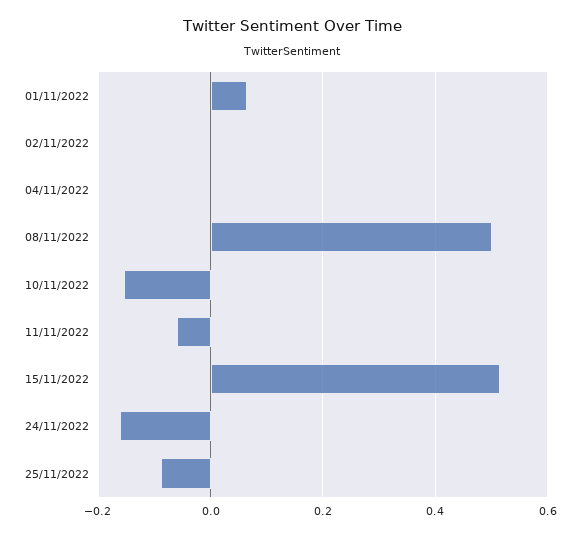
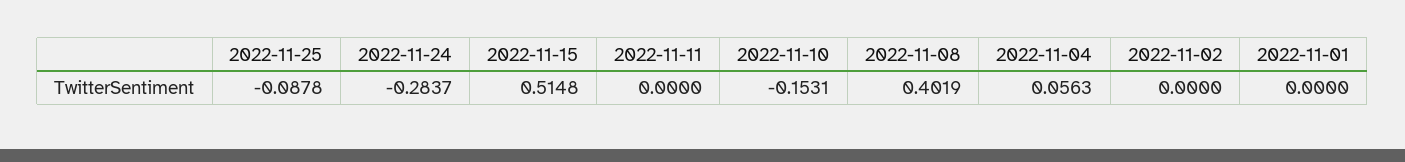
  {
-   "01/11/2022": 0.06,
+   "01/11/2022": 0,
    "02/11/2022": 0,
-   "04/11/2022": 0,
+   "04/11/2022": 0.0563,
-   "08/11/2022": 0.5,
+   "08/11/2022": 0.4019,
    "10/11/2022": -0.1531,
-   "11/11/2022": -0.06,
+   "11/11/2022": 0,
    "15/11/2022": 0.5148,
-   "24/11/2022": -0.16,
+   "24/11/2022": -0.2837,
    "25/11/2022": -0.0878
  }

